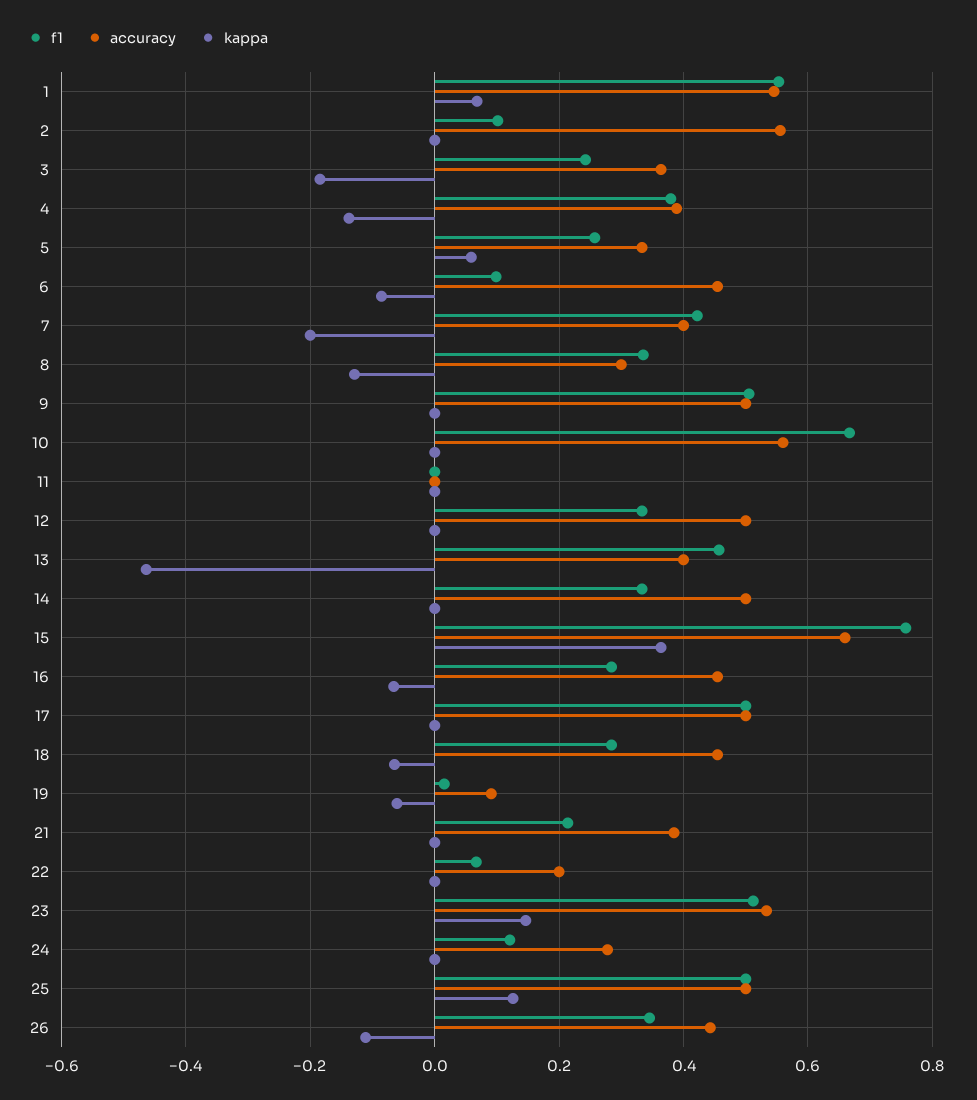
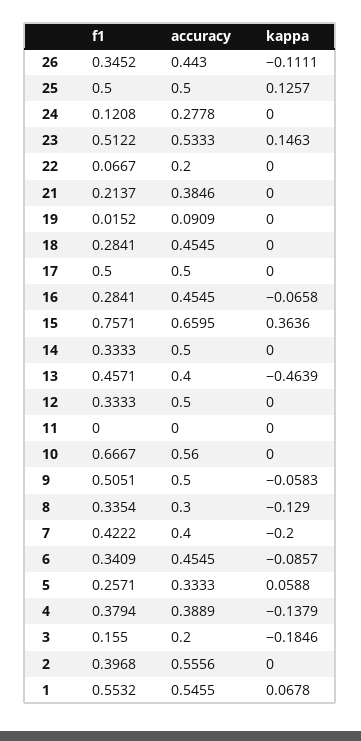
  {
    "f1": {
      "1": 0.5532,
-     "2": 0.1,
+     "2": 0.3968,
-     "3": 0.24,
+     "3": 0.155,
      "4": 0.3794,
      "5": 0.2571,
-     "6": 0.1,
+     "6": 0.3409,
      "7": 0.4222,
      "8": 0.3354,
      "9": 0.5051,
      "10": 0.6667,
      "11": 0,
      "12": 0.3333,
      "13": 0.4571,
      "14": 0.3333,
      "15": 0.7571,
      "16": 0.2841,
      "17": 0.5,
      "18": 0.2841,
      "19": 0.0152,
      "21": 0.2137,
      "22": 0.0667,
      "23": 0.5122,
      "24": 0.1208,
      "25": 0.5,
      "26": 0.3452
    },
    "accuracy": {
      "1": 0.5455,
      "2": 0.5556,
-     "3": 0.36,
+     "3": 0.2,
      "4": 0.3889,
      "5": 0.3333,
      "6": 0.4545,
      "7": 0.4,
      "8": 0.3,
      "9": 0.5,
      "10": 0.56,
      "11": 0,
      "12": 0.5,
      "13": 0.4,
      "14": 0.5,
      "15": 0.6595,
      "16": 0.4545,
      "17": 0.5,
      "18": 0.4545,
      "19": 0.0909,
      "21": 0.3846,
      "22": 0.2,
      "23": 0.5333,
      "24": 0.2778,
      "25": 0.5,
      "26": 0.443
    },
    "kappa": {
      "1": 0.0678,
      "2": 0,
      "3": -0.1846,
      "4": -0.1379,
      "5": 0.0588,
      "6": -0.0857,
      "7": -0.2,
      "8": -0.129,
-     "9": 0,
+     "9": -0.0583,
      "10": 0,
      "11": 0,
      "12": 0,
      "13": -0.4639,
      "14": 0,
      "15": 0.3636,
      "16": -0.0658,
      "17": 0,
-     "18": -0.06,
+     "18": 0,
-     "19": -0.06,
+     "19": 0,
      "21": 0,
      "22": 0,
      "23": 0.1463,
      "24": 0,
      "25": 0.1257,
      "26": -0.1111
    }
  }

